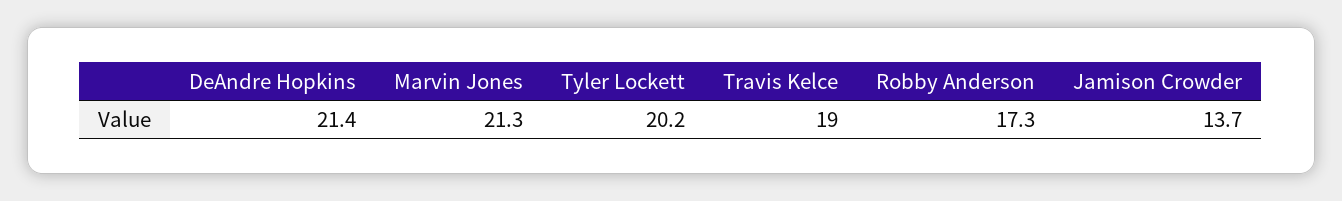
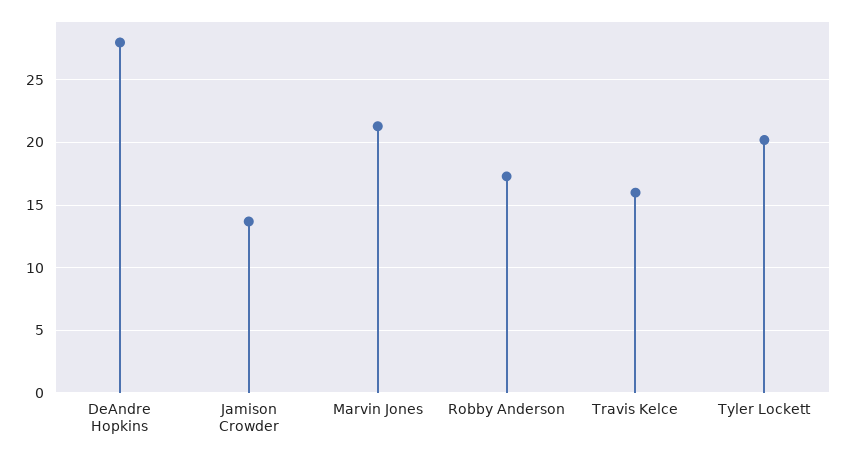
  {
-   "DeAndre Hopkins": 21.4,
+   "DeAndre Hopkins": 28,
    "Marvin Jones": 21.3,
    "Tyler Lockett": 20.2,
-   "Travis Kelce": 19,
+   "Travis Kelce": 16,
    "Robby Anderson": 17.3,
    "Jamison Crowder": 13.7
  }

